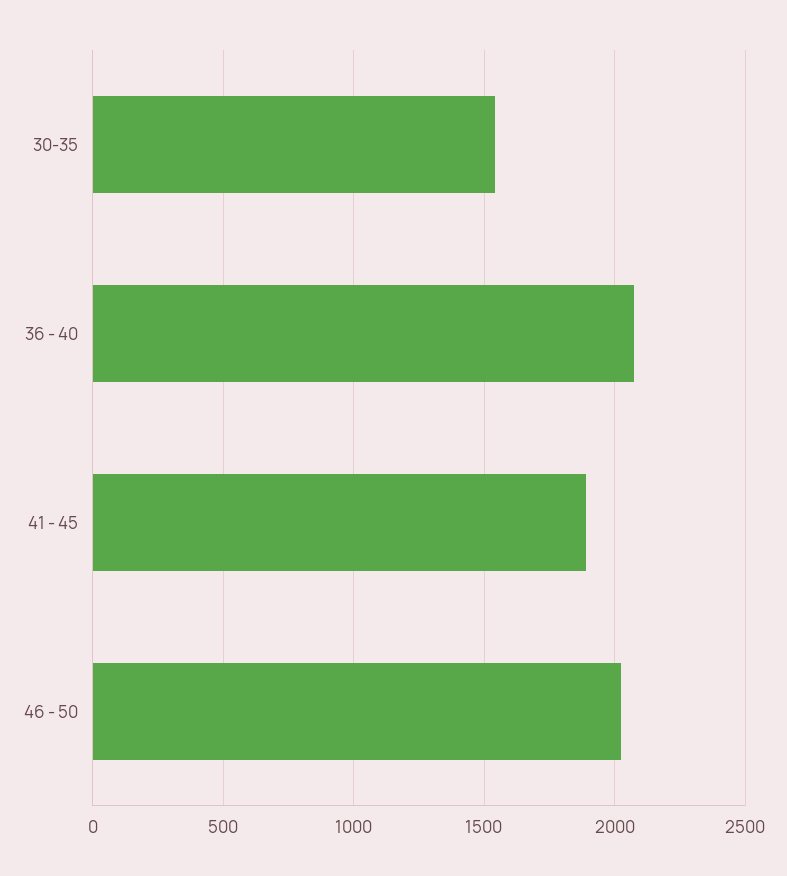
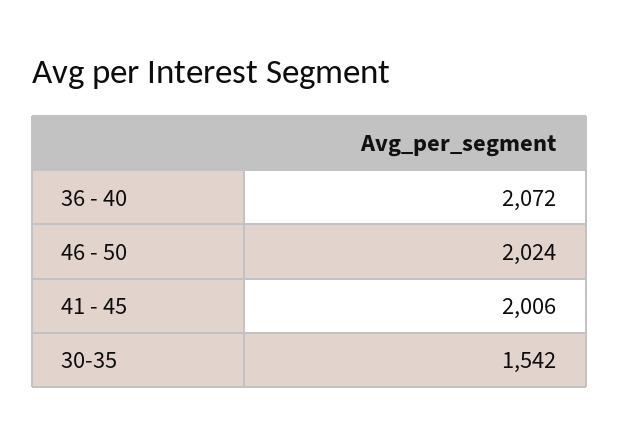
  {
    "30-35": 1542,
    "36 - 40": 2072,
-   "41 - 45": 1900,
+   "41 - 45": 2006,
    "46 - 50": 2024
  }

